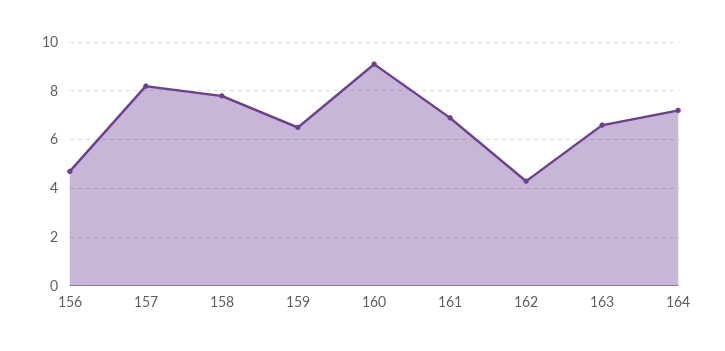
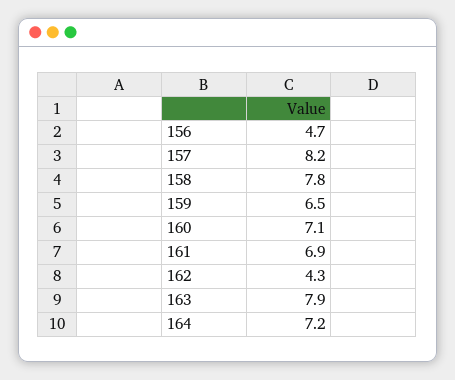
  {
    "156": 4.7,
    "157": 8.2,
    "158": 7.8,
    "159": 6.5,
-   "160": 9,
+   "160": 7.1,
    "161": 6.9,
    "162": 4.3,
-   "163": 6.5,
+   "163": 7.9,
    "164": 7.2
  }

